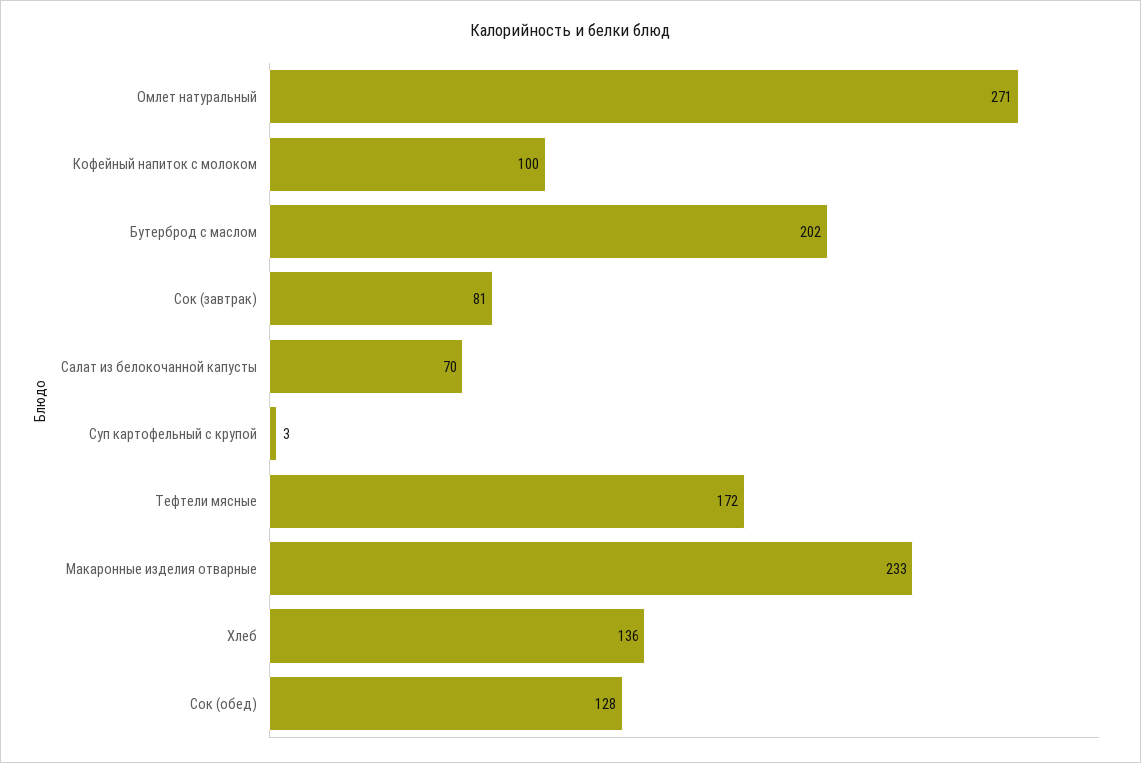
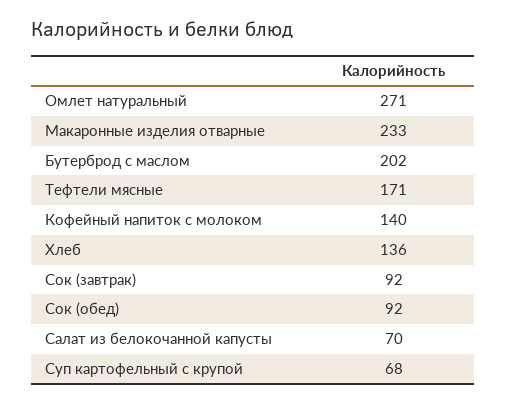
  {
    "Омлет натуральный": 271,
-   "Кофейный напиток с молоком": 100,
+   "Кофейный напиток с молоком": 140,
    "Бутерброд с маслом": 202,
-   "Сок (завтрак)": 81,
+   "Сок (завтрак)": 92,
    "Салат из белокочанной капусты": 70,
-   "Суп картофельный с крупой": 3,
+   "Суп картофельный с крупой": 68,
-   "Тефтели мясные": 172,
+   "Тефтели мясные": 171,
    "Макаронные изделия отварные": 233,
    "Хлеб": 136,
-   "Сок (обед)": 128
+   "Сок (обед)": 92
  }

